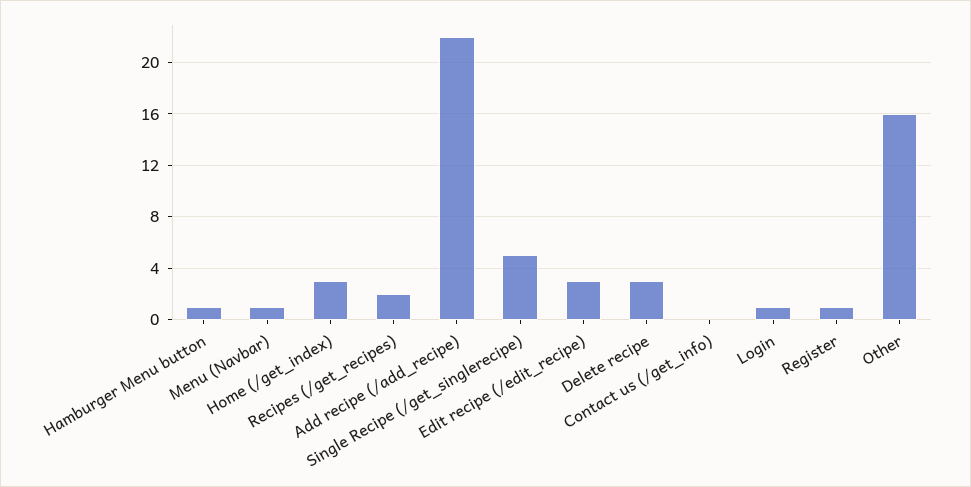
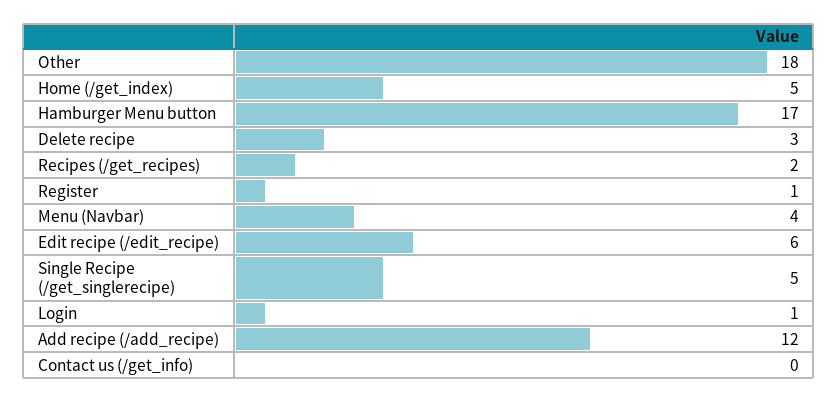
  {
-   "Hamburger Menu button": 1,
+   "Hamburger Menu button": 17,
-   "Menu (Navbar)": 1,
+   "Menu (Navbar)": 4,
-   "Home (/get_index)": 3,
+   "Home (/get_index)": 5,
    "Recipes (/get_recipes)": 2,
-   "Add recipe (/add_recipe)": 22,
+   "Add recipe (/add_recipe)": 12,
    "Single Recipe (/get_singlerecipe)": 5,
-   "Edit recipe (/edit_recipe)": 3,
+   "Edit recipe (/edit_recipe)": 6,
    "Delete recipe": 3,
    "Contact us (/get_info)": 0,
    "Login": 1,
    "Register": 1,
-   "Other": 16
+   "Other": 18
  }

